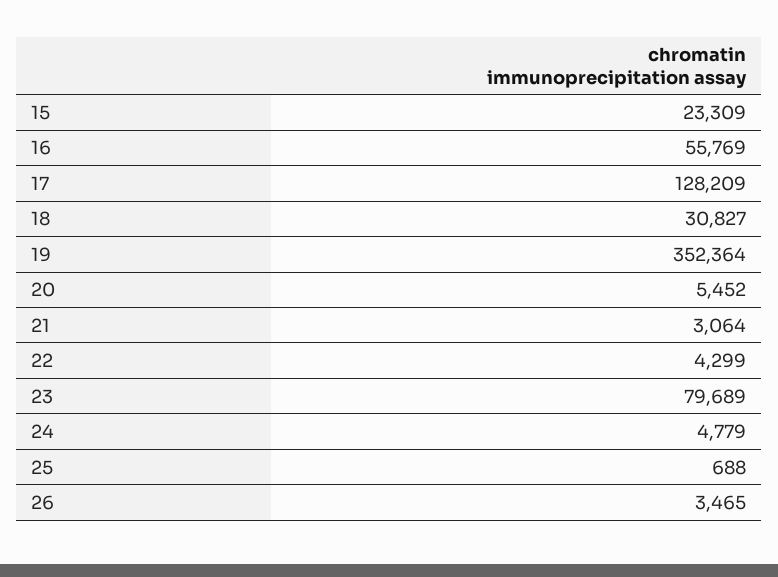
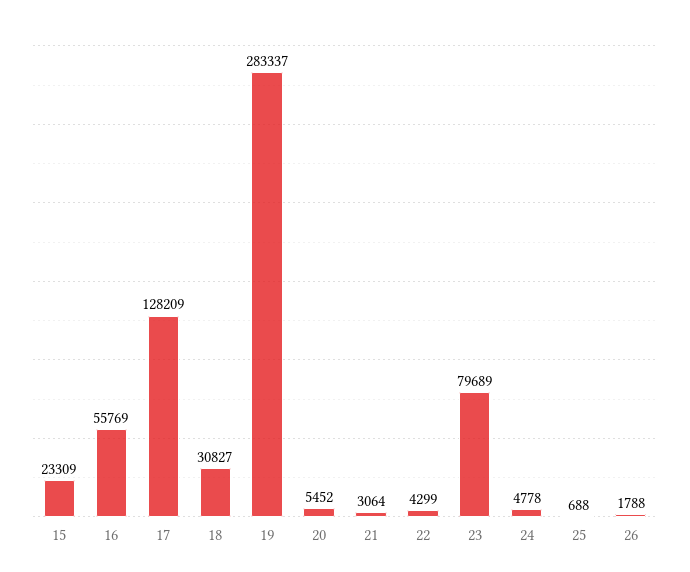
  {
    "15": 23309,
    "16": 55769,
    "17": 128209,
    "18": 30827,
-   "19": 352364,
+   "19": 283337,
    "20": 5452,
    "21": 3064,
    "22": 4299,
    "23": 79689,
-   "24": 4779,
+   "24": 4778,
    "25": 688,
-   "26": 3465
+   "26": 1788
  }

